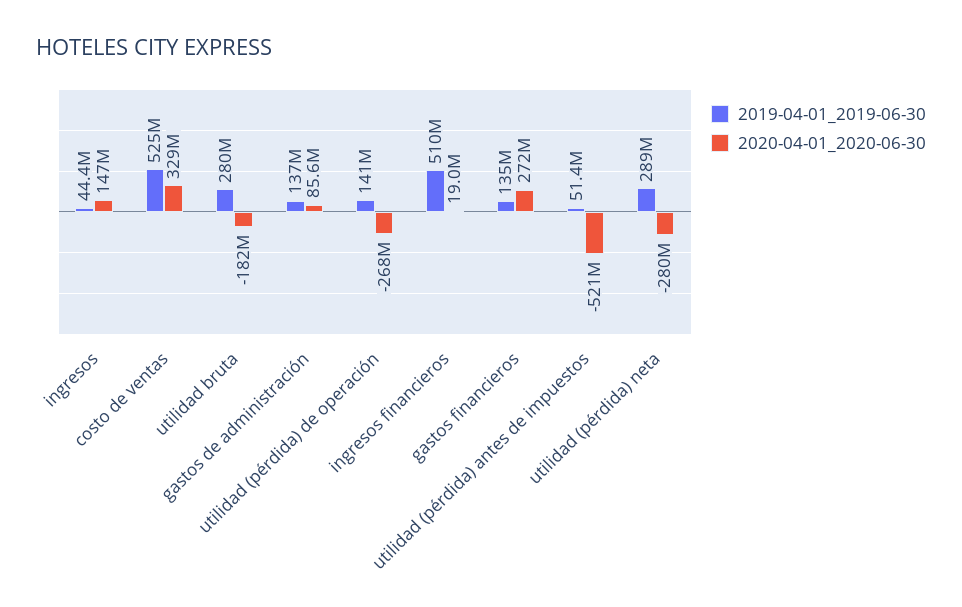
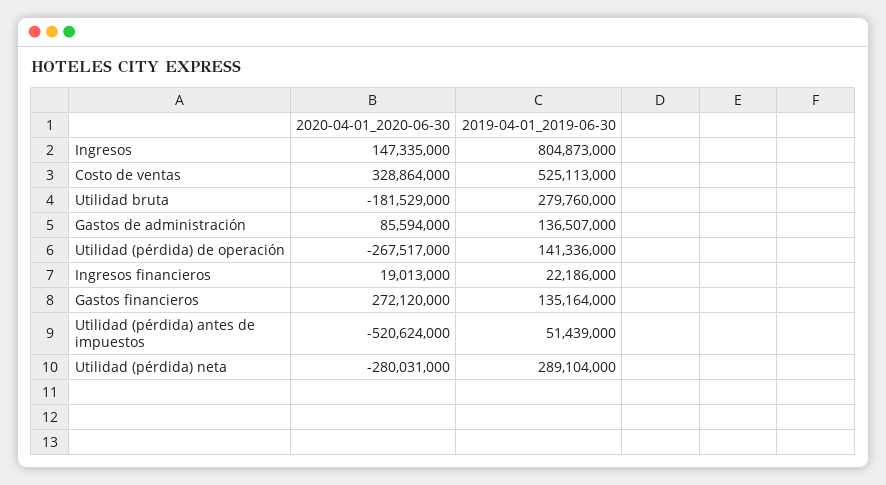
  {
    "2019-04-01_2019-06-30": {
-     "ingresos": 44400000,
+     "ingresos": 804873000,
      "costo de ventas": 525113000,
      "utilidad bruta": 279760000,
      "gastos de administración": 136507000,
      "utilidad (pérdida) de operación": 141336000,
-     "ingresos financieros": 510000000,
+     "ingresos financieros": 22186000,
      "gastos financieros": 135164000,
      "utilidad (pérdida) antes de impuestos": 51439000,
      "utilidad (pérdida) neta": 289104000
    },
    "2020-04-01_2020-06-30": {
      "ingresos": 147335000,
      "costo de ventas": 328864000,
      "utilidad bruta": -181529000,
      "gastos de administración": 85594000,
      "utilidad (pérdida) de operación": -267517000,
      "ingresos financieros": 19013000,
      "gastos financieros": 272120000,
      "utilidad (pérdida) antes de impuestos": -520624000,
      "utilidad (pérdida) neta": -280031000
    }
  }

